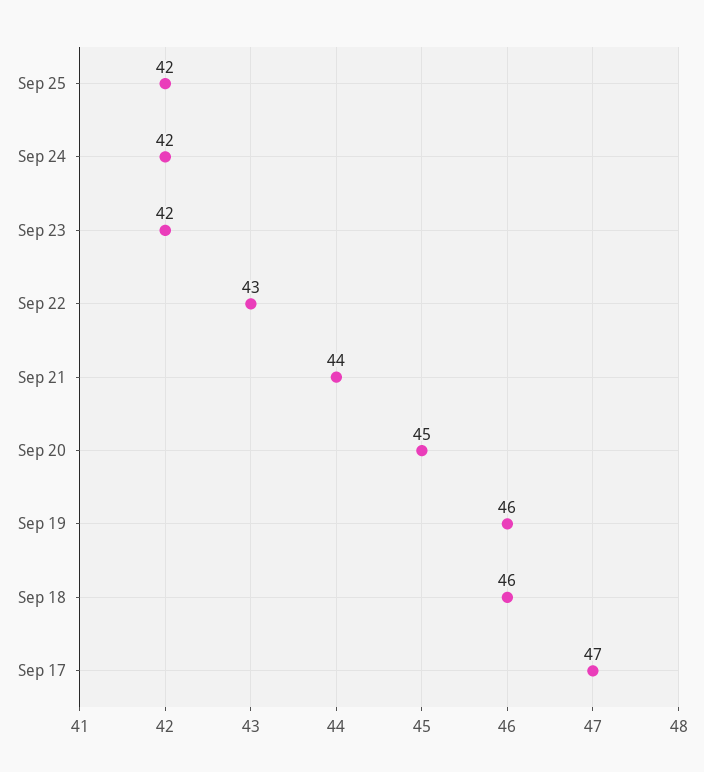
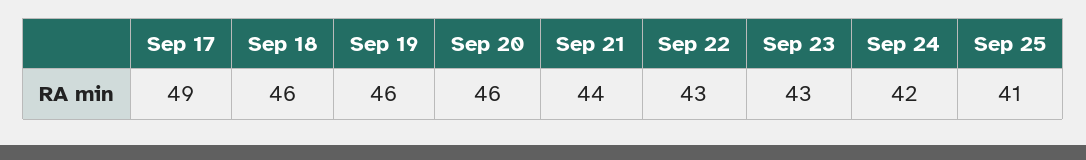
  {
-   "Sep 25": 42,
+   "Sep 25": 41,
    "Sep 24": 42,
-   "Sep 23": 42,
+   "Sep 23": 43,
    "Sep 22": 43,
    "Sep 21": 44,
-   "Sep 20": 45,
+   "Sep 20": 46,
    "Sep 19": 46,
    "Sep 18": 46,
-   "Sep 17": 47
+   "Sep 17": 49
  }

